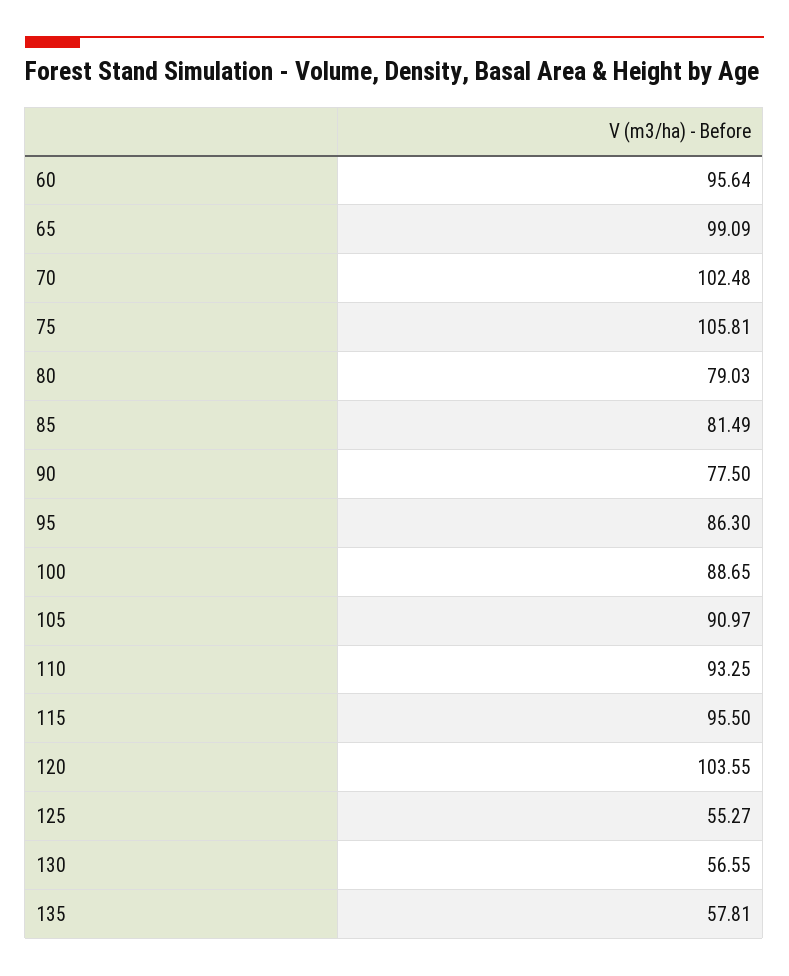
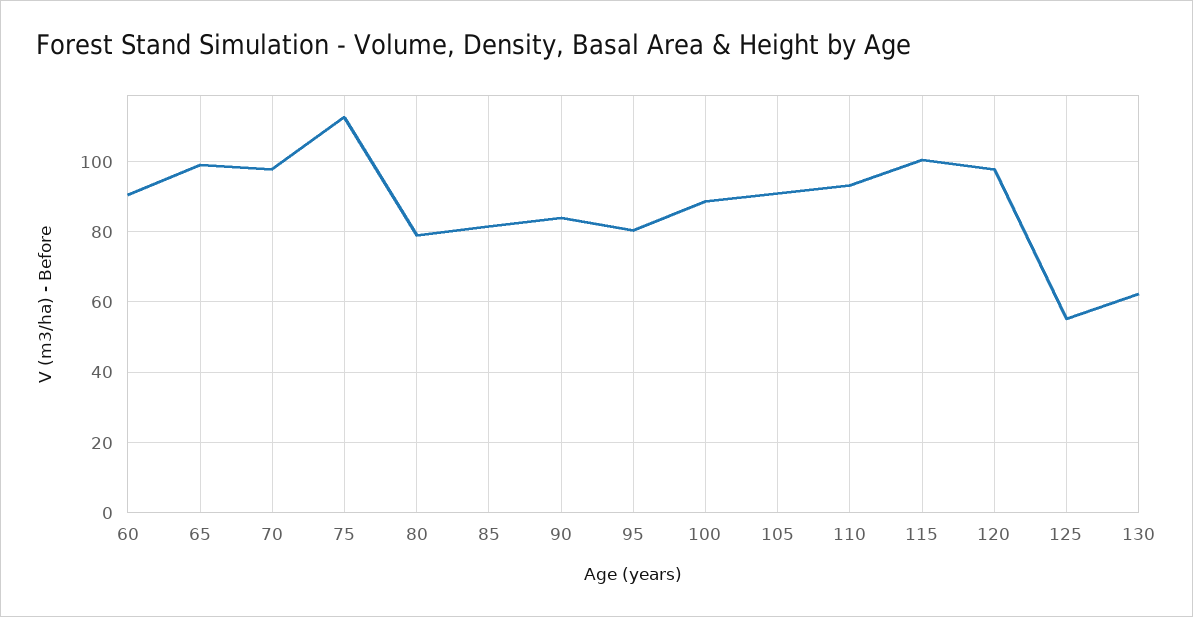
  {
-   "60": 95.64,
+   "60": 90,
    "65": 99.09,
-   "70": 102.48,
+   "70": 98,
-   "75": 105.81,
+   "75": 112,
    "80": 79.03,
    "85": 81.49,
-   "90": 77.5,
+   "90": 84,
-   "95": 86.3,
+   "95": 80,
    "100": 88.65,
    "105": 90.97,
    "110": 93.25,
-   "115": 95.5,
+   "115": 100,
-   "120": 103.55,
+   "120": 98,
    "125": 55.27,
-   "130": 56.55,
+   "130": 62
-   "135": 57.81
  }

